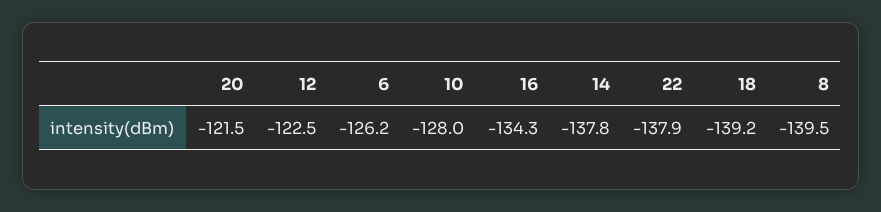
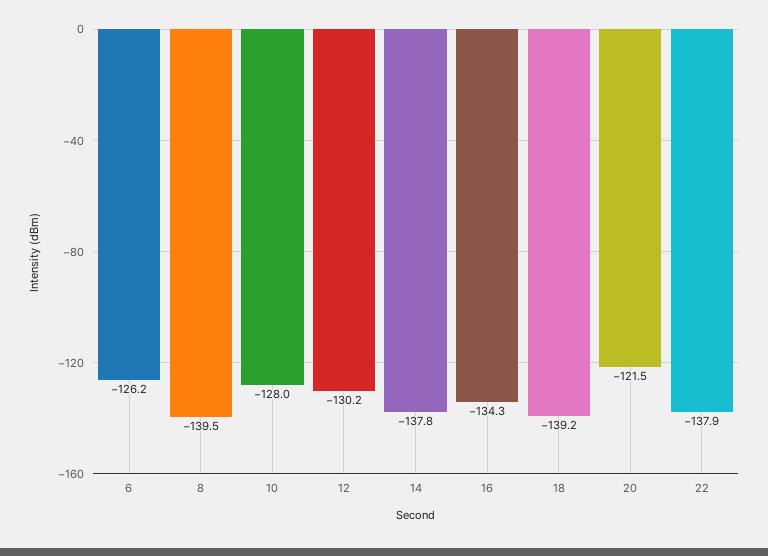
  {
    "20": -121.5,
-   "12": -122.5,
+   "12": -130.2,
    "6": -126.2,
    "10": -128,
    "16": -134.3,
    "14": -137.8,
    "22": -137.9,
    "18": -139.2,
    "8": -139.5
  }

